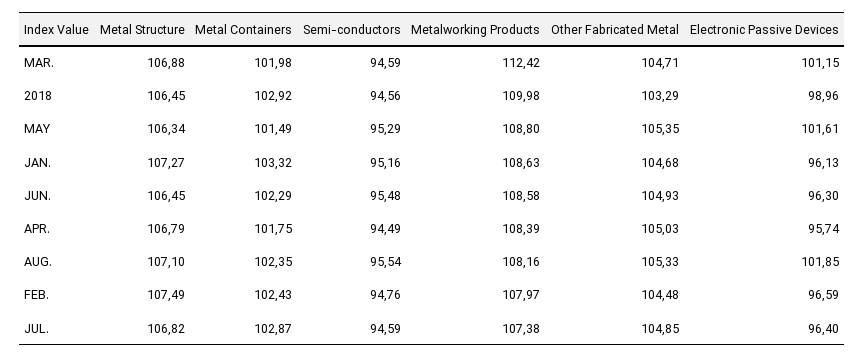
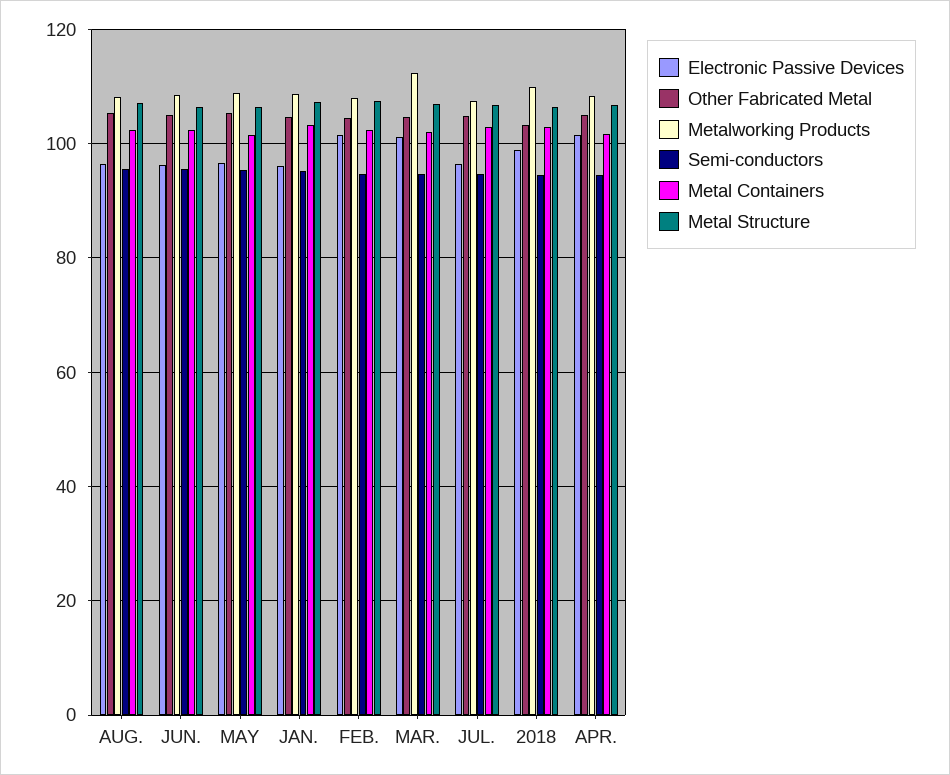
  {
    "Metal Structure": {
      "MAR.": 106.88,
      "2018": 106.45,
      "MAY": 106.34,
      "JAN.": 107.27,
      "JUN.": 106.45,
      "APR.": 106.79,
      "AUG.": 107.1,
      "FEB.": 107.49,
      "JUL.": 106.82
    },
    "Metal Containers": {
      "MAR.": 101.98,
      "2018": 102.92,
      "MAY": 101.49,
      "JAN.": 103.32,
      "JUN.": 102.29,
      "APR.": 101.75,
      "AUG.": 102.35,
      "FEB.": 102.43,
      "JUL.": 102.87
    },
    "Semi-conductors": {
      "MAR.": 94.59,
      "2018": 94.56,
      "MAY": 95.29,
      "JAN.": 95.16,
      "JUN.": 95.48,
      "APR.": 94.49,
      "AUG.": 95.54,
      "FEB.": 94.76,
      "JUL.": 94.59
    },
    "Metalworking Products": {
      "MAR.": 112.42,
      "2018": 109.98,
      "MAY": 108.8,
      "JAN.": 108.63,
      "JUN.": 108.58,
      "APR.": 108.39,
      "AUG.": 108.16,
      "FEB.": 107.97,
      "JUL.": 107.38
    },
    "Other Fabricated Metal": {
      "MAR.": 104.71,
      "2018": 103.29,
      "MAY": 105.35,
      "JAN.": 104.68,
      "JUN.": 104.93,
      "APR.": 105.03,
      "AUG.": 105.33,
      "FEB.": 104.48,
      "JUL.": 104.85
    },
    "Electronic Passive Devices": {
      "MAR.": 101.15,
      "2018": 98.96,
-     "MAY": 101.61,
+     "MAY": 96,
      "JAN.": 96.13,
      "JUN.": 96.3,
-     "APR.": 95.74,
+     "APR.": 102,
-     "AUG.": 101.85,
+     "AUG.": 96,
-     "FEB.": 96.59,
+     "FEB.": 102,
      "JUL.": 96.4
    }
  }

